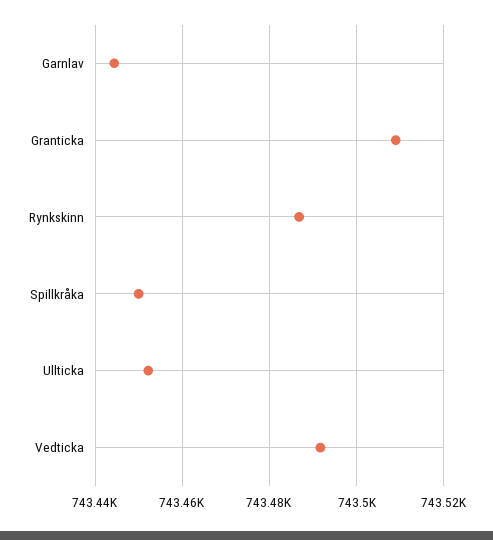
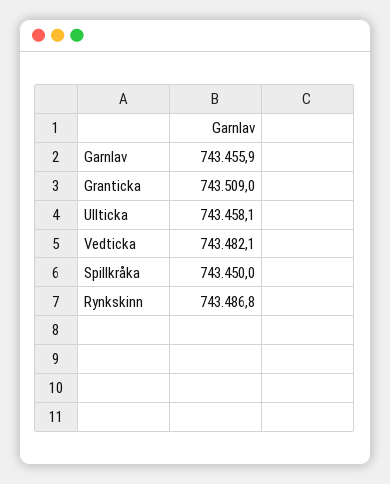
  {
-   "Garnlav": 743444,
+   "Garnlav": 743455.9,
    "Granticka": 743509,
    "Rynkskinn": 743486.8,
    "Spillkråka": 743450,
-   "Ullticka": 743452,
+   "Ullticka": 743458.1,
-   "Vedticka": 743492
+   "Vedticka": 743482.1
  }

